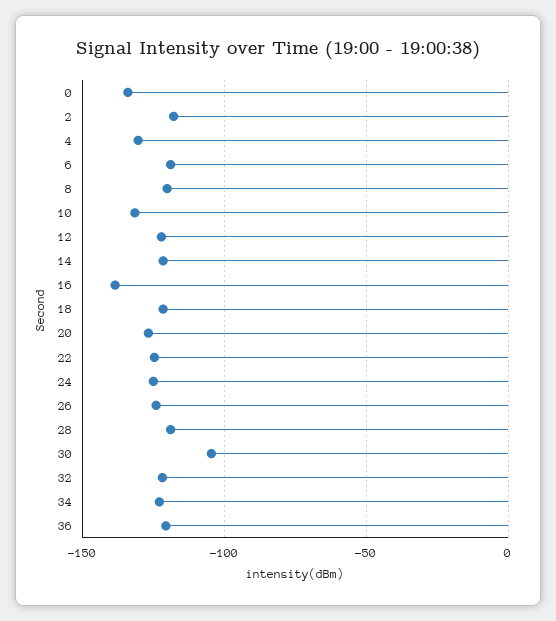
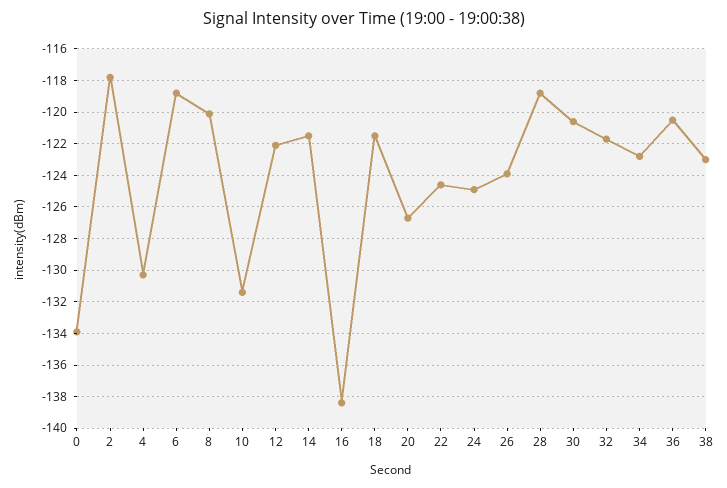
  {
    "0": -134,
    "2": -118,
    "4": -130.5,
    "6": -119,
    "8": -120,
    "10": -131.5,
    "12": -122,
    "14": -121.5,
    "16": -138.5,
    "18": -121.5,
    "20": -126.5,
    "22": -124.5,
    "24": -125,
    "26": -124,
    "28": -119,
-   "30": -105,
+   "30": -120.5,
    "32": -121.5,
    "34": -123,
-   "36": -120.5
+   "36": -120.5,
+   "38": -123
  }

